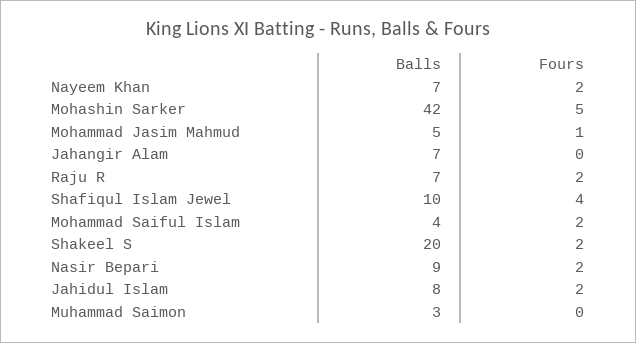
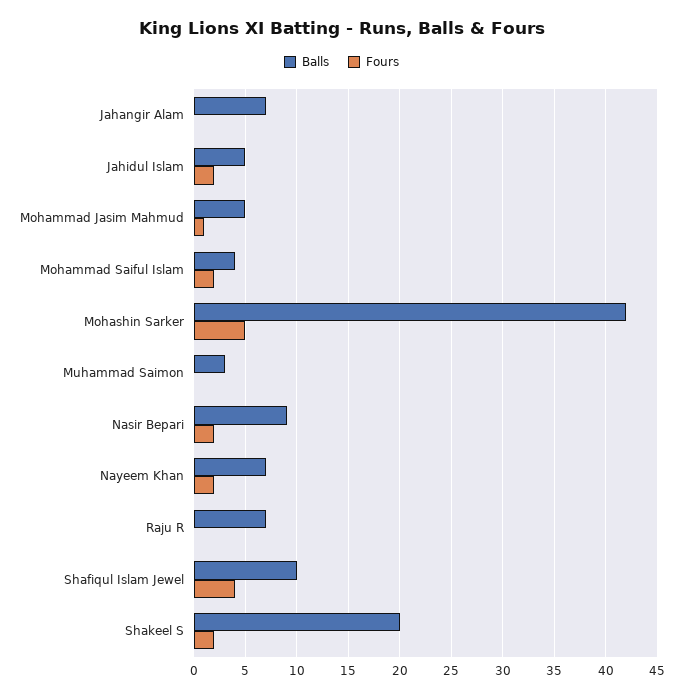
  {
    "Balls": {
      "Nayeem Khan": 7,
      "Mohashin Sarker": 42,
      "Mohammad Jasim Mahmud": 5,
      "Jahangir Alam": 7,
      "Raju R": 7,
      "Shafiqul Islam Jewel": 10,
      "Mohammad Saiful Islam": 4,
      "Shakeel S": 20,
      "Nasir Bepari": 9,
-     "Jahidul Islam": 8,
+     "Jahidul Islam": 5,
      "Muhammad Saimon": 3
    },
    "Fours": {
      "Nayeem Khan": 2,
      "Mohashin Sarker": 5,
      "Mohammad Jasim Mahmud": 1,
      "Jahangir Alam": 0,
-     "Raju R": 2,
+     "Raju R": 0,
      "Shafiqul Islam Jewel": 4,
      "Mohammad Saiful Islam": 2,
      "Shakeel S": 2,
      "Nasir Bepari": 2,
      "Jahidul Islam": 2,
      "Muhammad Saimon": 0
    }
  }

